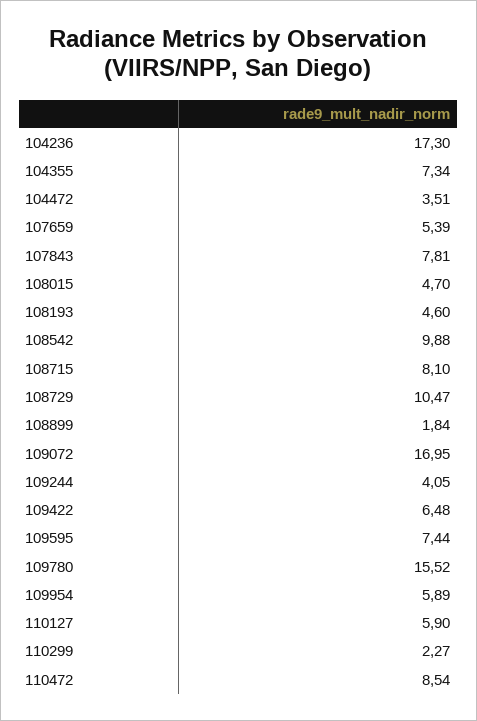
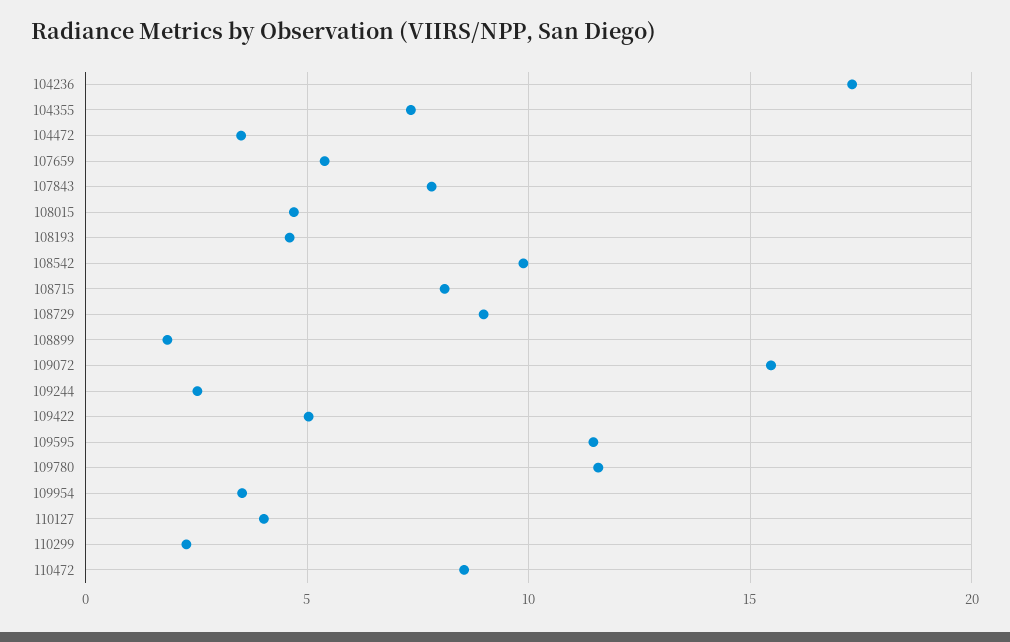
  {
    "104236": 17.3,
    "104355": 7.34,
    "104472": 3.51,
    "107659": 5.39,
    "107843": 7.81,
    "108015": 4.7,
    "108193": 4.6,
    "108542": 9.88,
    "108715": 8.1,
-   "108729": 10.47,
+   "108729": 9,
    "108899": 1.84,
-   "109072": 16.95,
+   "109072": 15.5,
-   "109244": 4.05,
+   "109244": 2.5,
-   "109422": 6.48,
+   "109422": 5,
-   "109595": 7.44,
+   "109595": 11.5,
-   "109780": 15.52,
+   "109780": 11.5,
-   "109954": 5.89,
+   "109954": 3.5,
-   "110127": 5.9,
+   "110127": 4,
    "110299": 2.27,
    "110472": 8.54
  }

